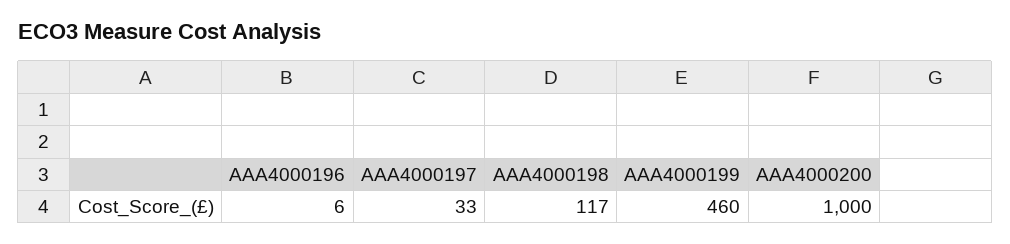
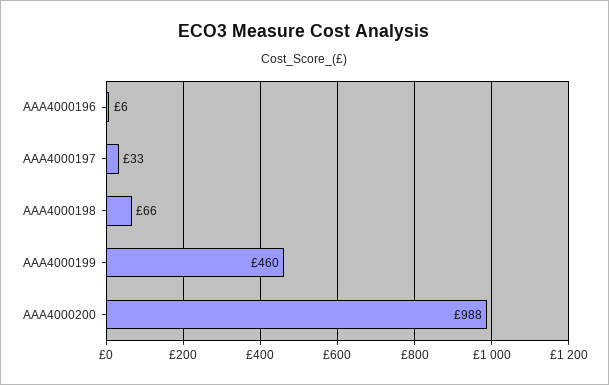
  {
    "AAA4000196": 6,
    "AAA4000197": 33,
-   "AAA4000198": 117,
+   "AAA4000198": 66,
    "AAA4000199": 460,
-   "AAA4000200": 1000
+   "AAA4000200": 988
  }

